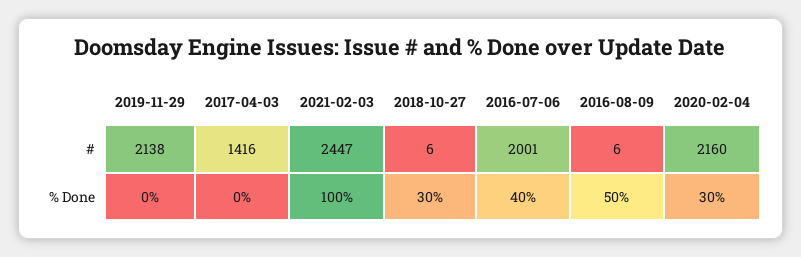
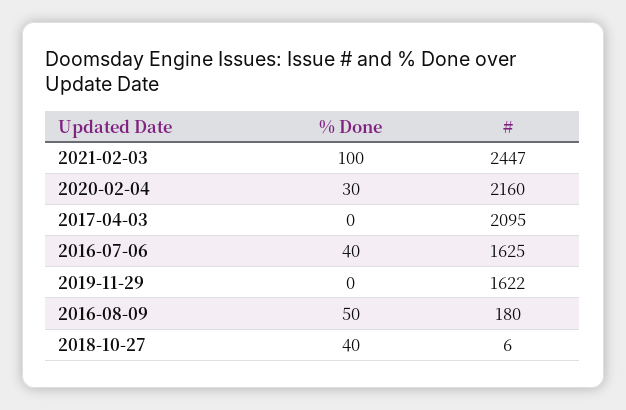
  {
    "2019-11-29": {
-     "#": 2138,
+     "#": 1622,
      "% Done": 0
    },
    "2017-04-03": {
-     "#": 1416,
+     "#": 2095,
      "% Done": 0
    },
    "2021-02-03": {
      "#": 2447,
      "% Done": 100
    },
    "2018-10-27": {
      "#": 6,
-     "% Done": 30
+     "% Done": 40
    },
    "2016-07-06": {
-     "#": 2001,
+     "#": 1625,
      "% Done": 40
    },
    "2016-08-09": {
-     "#": 6,
+     "#": 180,
      "% Done": 50
    },
    "2020-02-04": {
      "#": 2160,
      "% Done": 30
    }
  }

